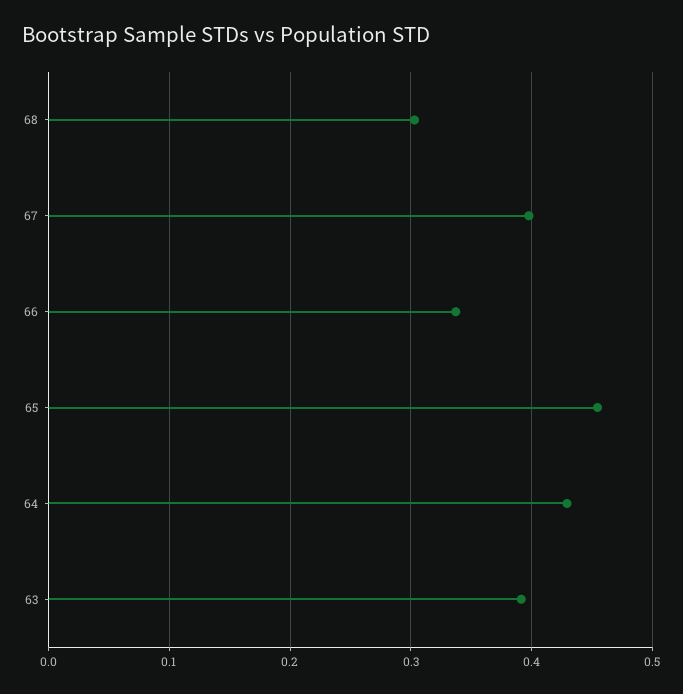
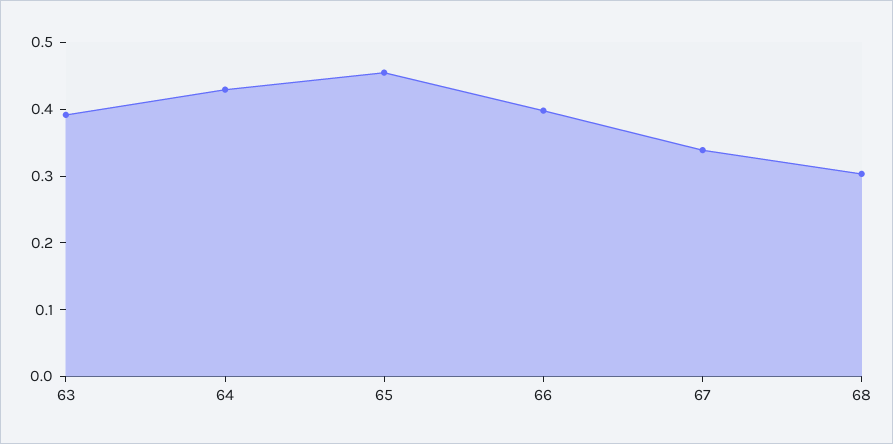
  {
    "68": 0.3,
-   "67": 0.4,
+   "67": 0.34,
-   "66": 0.34,
+   "66": 0.4,
    "65": 0.45,
    "64": 0.43,
    "63": 0.39
  }

